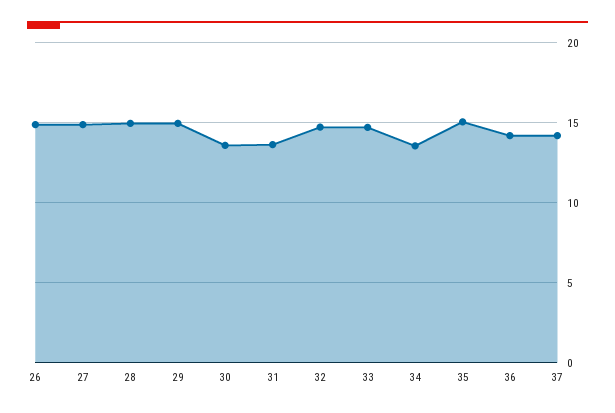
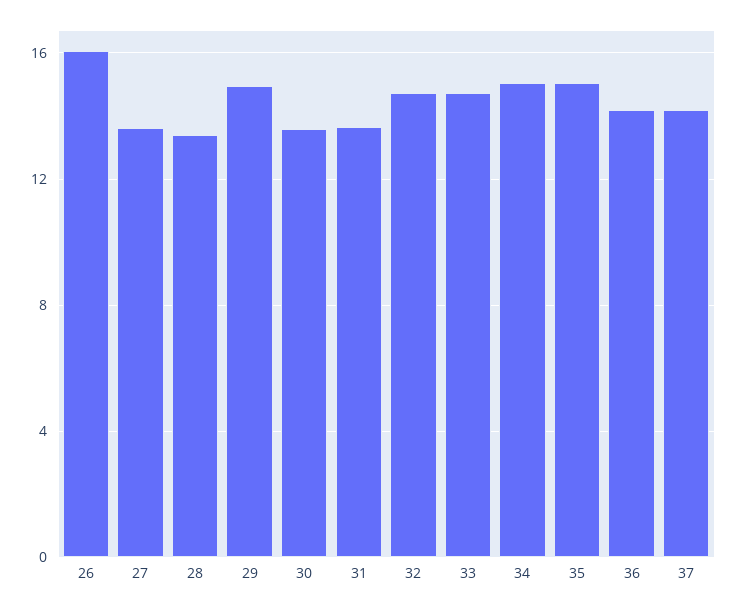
  {
-   "26": 15,
+   "26": 16,
-   "27": 15,
+   "27": 13.5,
-   "28": 15,
+   "28": 13.5,
    "29": 15,
    "30": 13.5,
    "31": 13.5,
    "32": 14.5,
    "33": 14.5,
-   "34": 13.5,
+   "34": 15,
    "35": 15,
    "36": 14,
    "37": 14
  }

